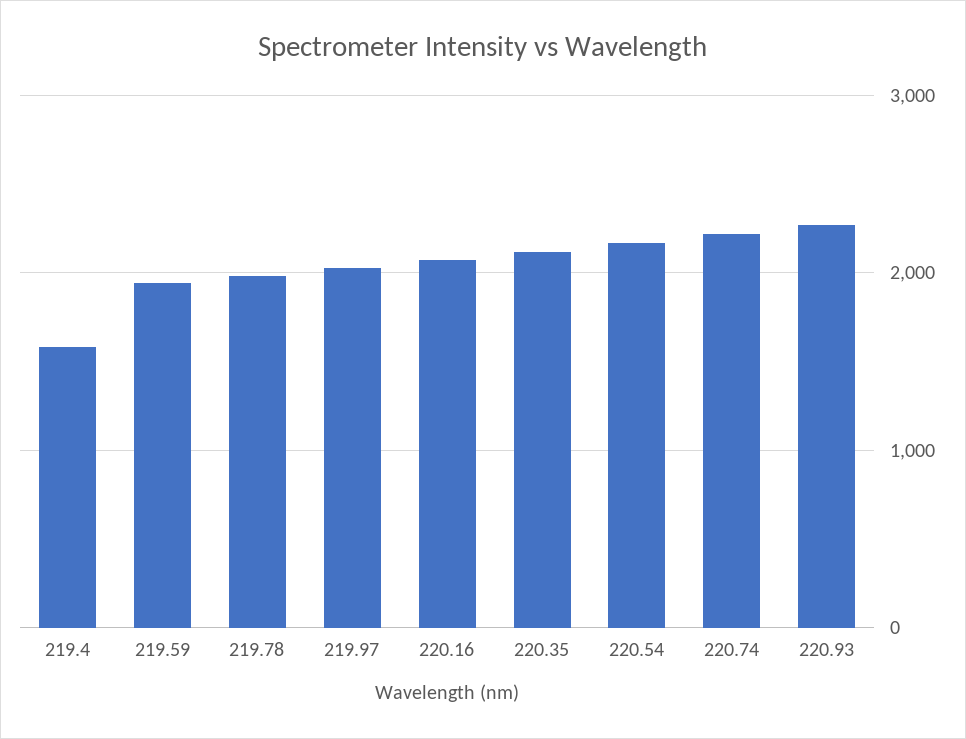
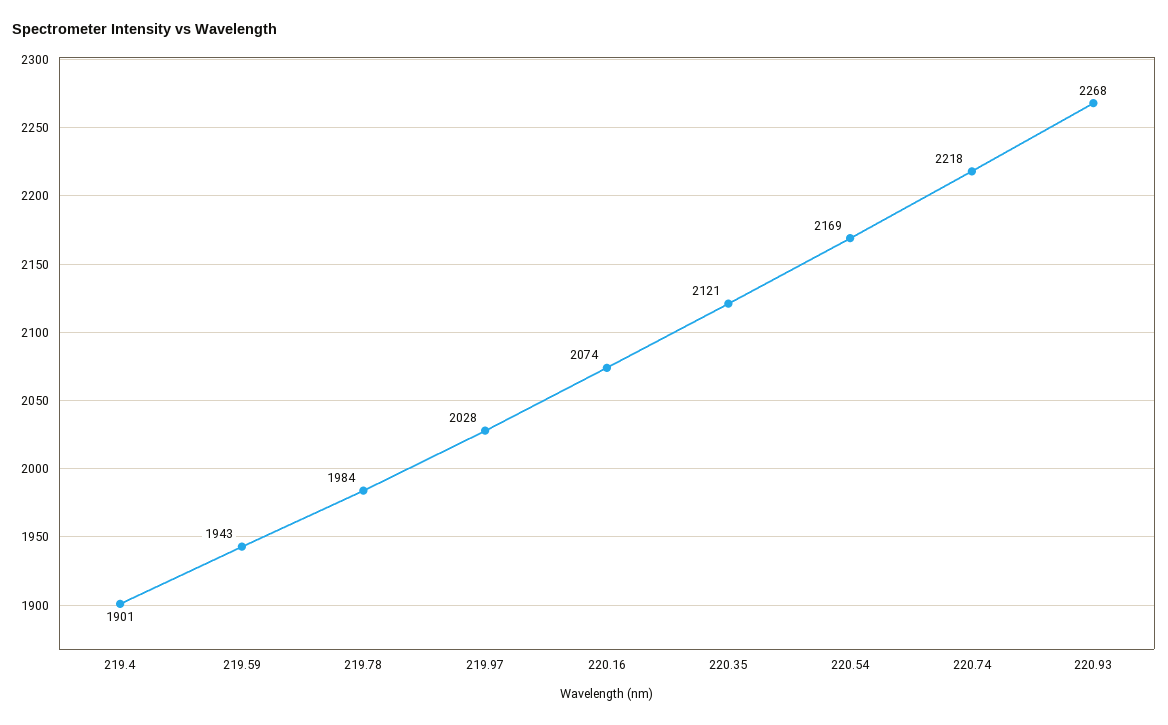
  {
-   "219.4": 1600,
+   "219.4": 1901,
    "219.59": 1943,
    "219.78": 1984,
    "219.97": 2028,
    "220.16": 2074,
    "220.35": 2121,
    "220.54": 2169,
    "220.74": 2218,
    "220.93": 2268
  }

